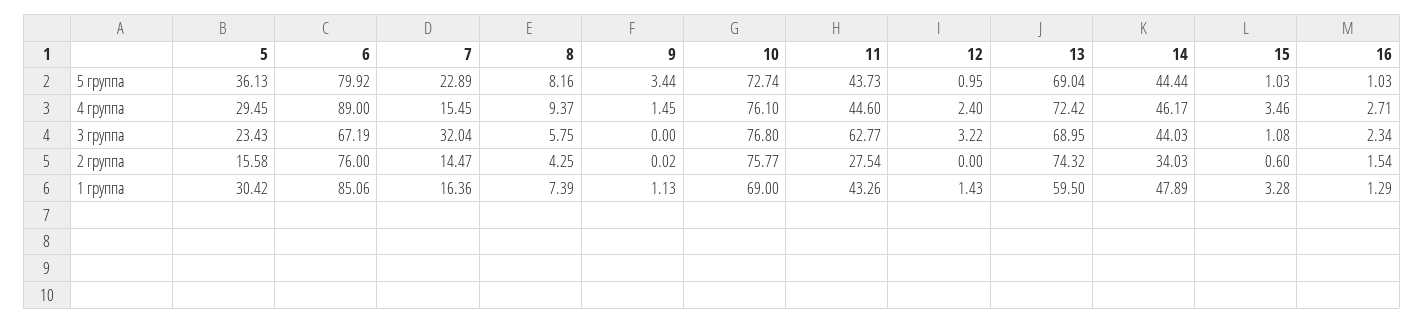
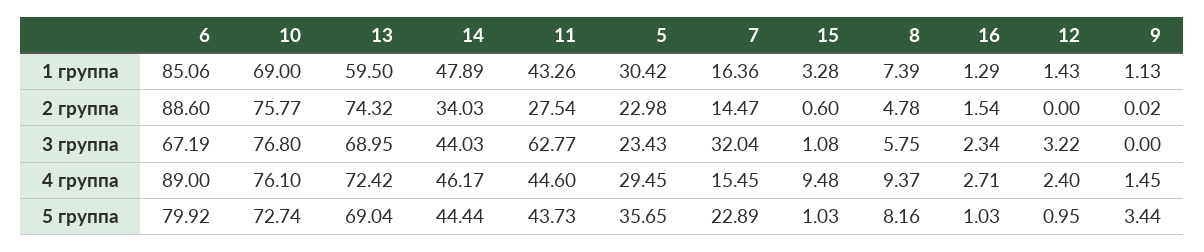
  {
    "5": {
-     "5 группа": 36.13,
+     "5 группа": 35.65,
      "4 группа": 29.45,
      "3 группа": 23.43,
-     "2 группа": 15.58,
+     "2 группа": 22.98,
      "1 группа": 30.42
    },
    "6": {
      "5 группа": 79.92,
      "4 группа": 89,
      "3 группа": 67.19,
-     "2 группа": 76,
+     "2 группа": 88.6,
      "1 группа": 85.06
    },
    "7": {
      "5 группа": 22.89,
      "4 группа": 15.45,
      "3 группа": 32.04,
      "2 группа": 14.47,
      "1 группа": 16.36
    },
    "8": {
      "5 группа": 8.16,
      "4 группа": 9.37,
      "3 группа": 5.75,
-     "2 группа": 4.25,
+     "2 группа": 4.78,
      "1 группа": 7.39
    },
    "9": {
      "5 группа": 3.44,
      "4 группа": 1.45,
      "3 группа": 0,
      "2 группа": 0.02,
      "1 группа": 1.13
    },
    "10": {
      "5 группа": 72.74,
      "4 группа": 76.1,
      "3 группа": 76.8,
      "2 группа": 75.77,
      "1 группа": 69
    },
    "11": {
      "5 группа": 43.73,
      "4 группа": 44.6,
      "3 группа": 62.77,
      "2 группа": 27.54,
      "1 группа": 43.26
    },
    "12": {
      "5 группа": 0.95,
      "4 группа": 2.4,
      "3 группа": 3.22,
      "2 группа": 0,
      "1 группа": 1.43
    },
    "13": {
      "5 группа": 69.04,
      "4 группа": 72.42,
      "3 группа": 68.95,
      "2 группа": 74.32,
      "1 группа": 59.5
    },
    "14": {
      "5 группа": 44.44,
      "4 группа": 46.17,
      "3 группа": 44.03,
      "2 группа": 34.03,
      "1 группа": 47.89
    },
    "15": {
      "5 группа": 1.03,
-     "4 группа": 3.46,
+     "4 группа": 9.48,
      "3 группа": 1.08,
      "2 группа": 0.6,
      "1 группа": 3.28
    },
    "16": {
      "5 группа": 1.03,
      "4 группа": 2.71,
      "3 группа": 2.34,
      "2 группа": 1.54,
      "1 группа": 1.29
    }
  }

